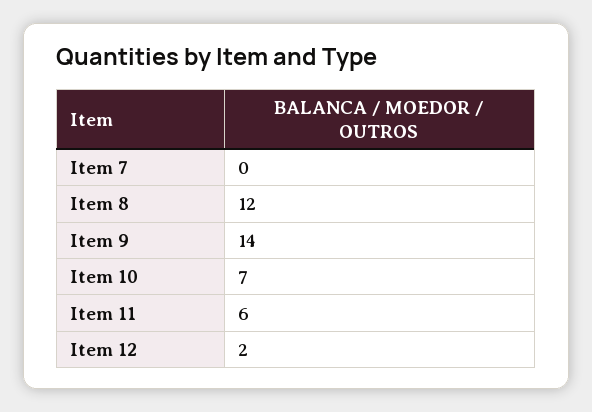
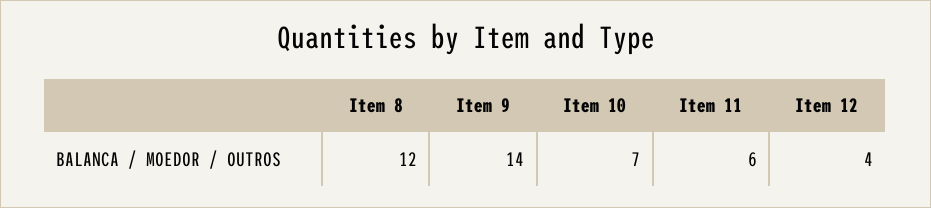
  {
-   "Item 7": 0,
    "Item 8": 12,
    "Item 9": 14,
    "Item 10": 7,
    "Item 11": 6,
-   "Item 12": 2
+   "Item 12": 4
  }

